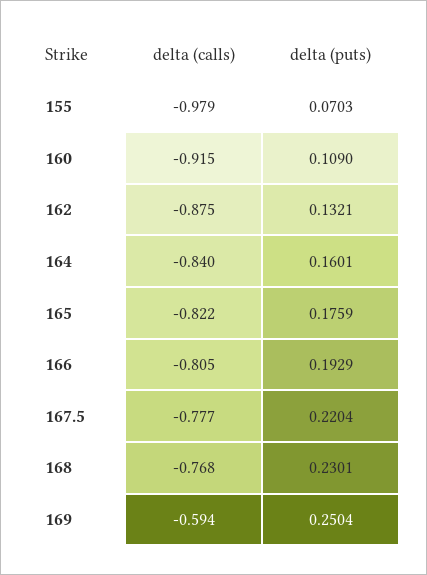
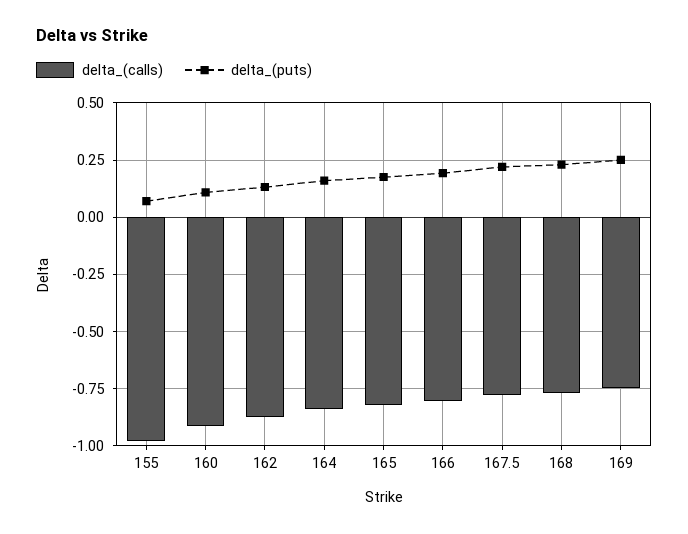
  {
    "delta (calls)": {
      "155": -0.979,
      "160": -0.915,
      "162": -0.875,
      "164": -0.84,
      "165": -0.822,
      "166": -0.805,
      "167.5": -0.777,
      "168": -0.768,
-     "169": -0.594
+     "169": -0.75
    },
    "delta (puts)": {
      "155": 0.0703,
      "160": 0.109,
      "162": 0.1321,
      "164": 0.1601,
      "165": 0.1759,
      "166": 0.1929,
      "167.5": 0.2204,
      "168": 0.2301,
      "169": 0.2504
    }
  }

